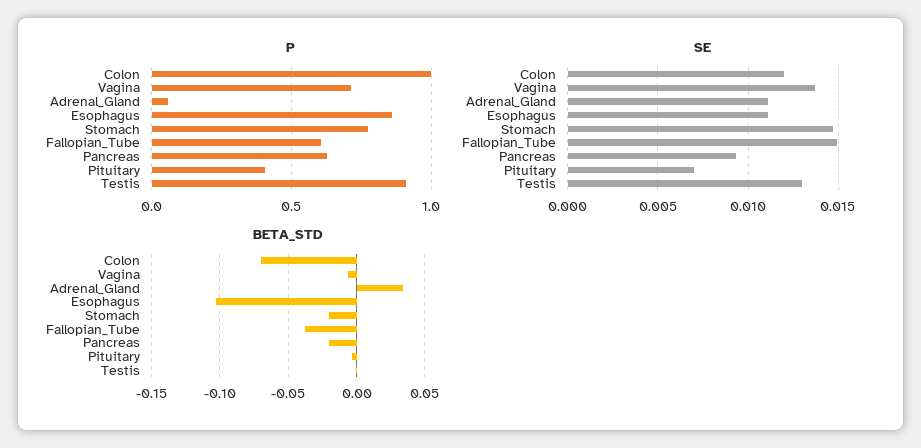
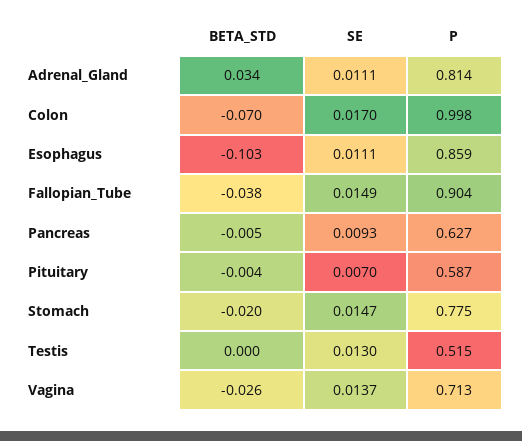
  {
    "P": {
      "Colon": 0.998,
      "Vagina": 0.713,
-     "Adrenal_Gland": 0.05,
+     "Adrenal_Gland": 0.814,
      "Esophagus": 0.859,
      "Stomach": 0.775,
-     "Fallopian_Tube": 0.6,
+     "Fallopian_Tube": 0.904,
      "Pancreas": 0.627,
-     "Pituitary": 0.4,
+     "Pituitary": 0.587,
-     "Testis": 0.9
+     "Testis": 0.515
    },
    "SE": {
-     "Colon": 0.012,
+     "Colon": 0.017,
      "Vagina": 0.0137,
      "Adrenal_Gland": 0.0111,
      "Esophagus": 0.0111,
      "Stomach": 0.0147,
      "Fallopian_Tube": 0.0149,
      "Pancreas": 0.0093,
      "Pituitary": 0.007,
      "Testis": 0.013
    },
    "BETA_STD": {
      "Colon": -0.07,
-     "Vagina": -0.005,
+     "Vagina": -0.026,
      "Adrenal_Gland": 0.034,
      "Esophagus": -0.103,
      "Stomach": -0.02,
      "Fallopian_Tube": -0.038,
-     "Pancreas": -0.02,
+     "Pancreas": -0.005,
      "Pituitary": -0.004,
      "Testis": 0
    }
  }

